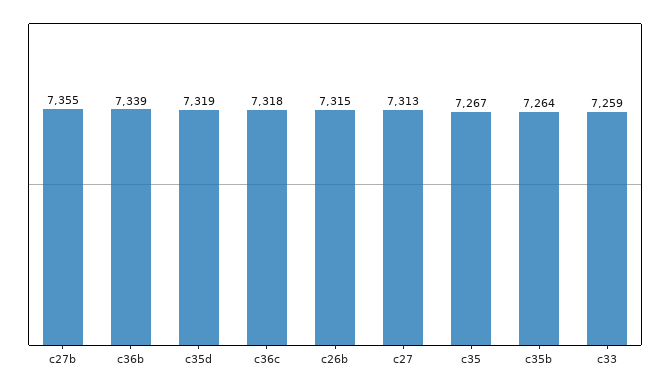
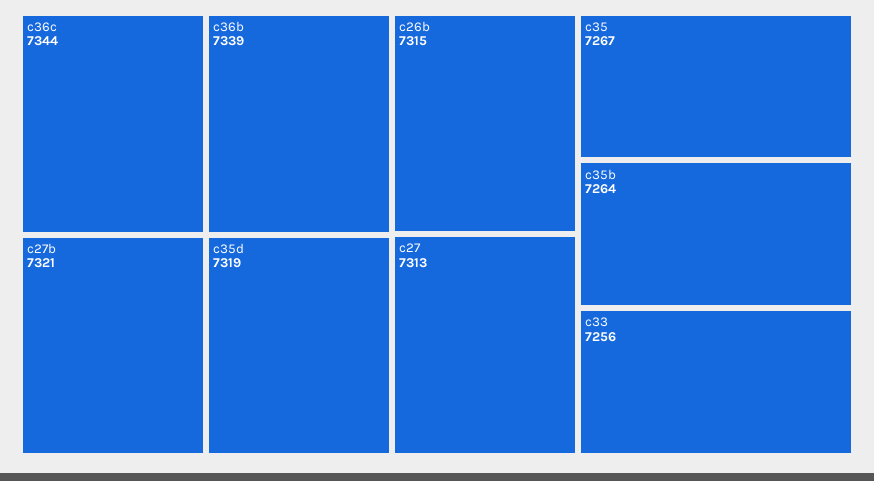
  {
-   "c27b": 7355,
+   "c27b": 7321,
    "c36b": 7339,
    "c35d": 7319,
-   "c36c": 7318,
+   "c36c": 7344,
    "c26b": 7315,
    "c27": 7313,
    "c35": 7267,
    "c35b": 7264,
-   "c33": 7259
+   "c33": 7256
  }

